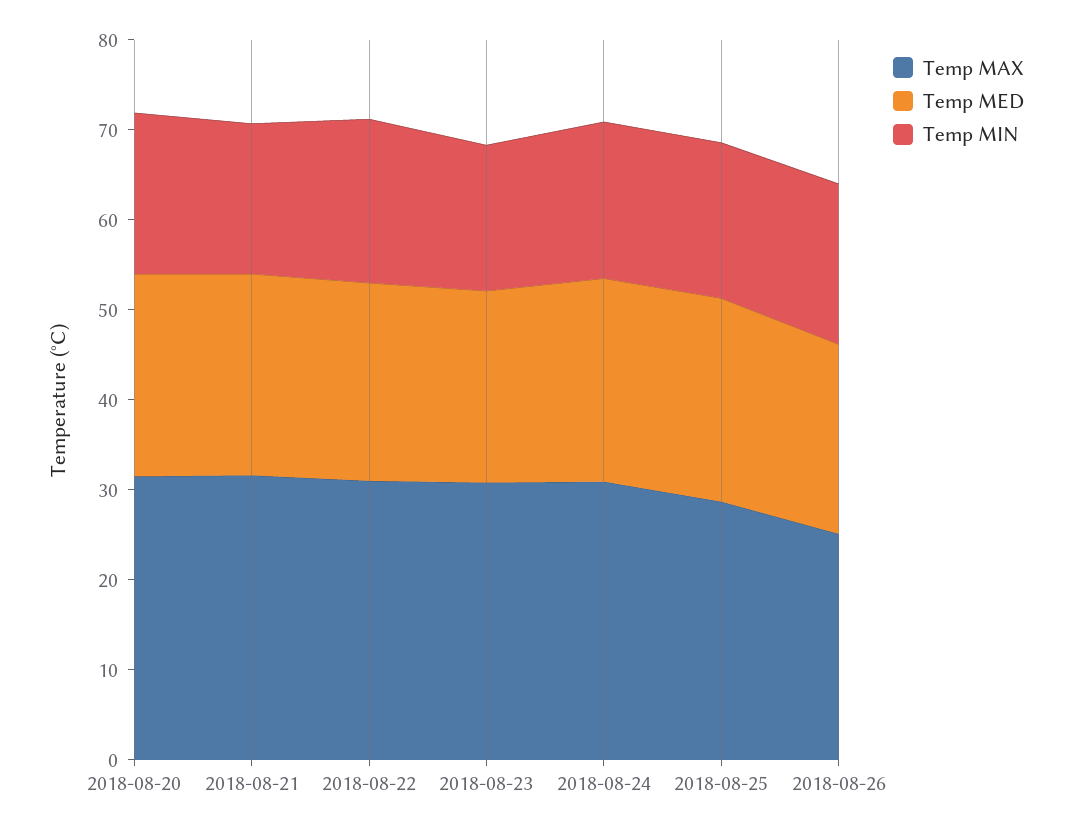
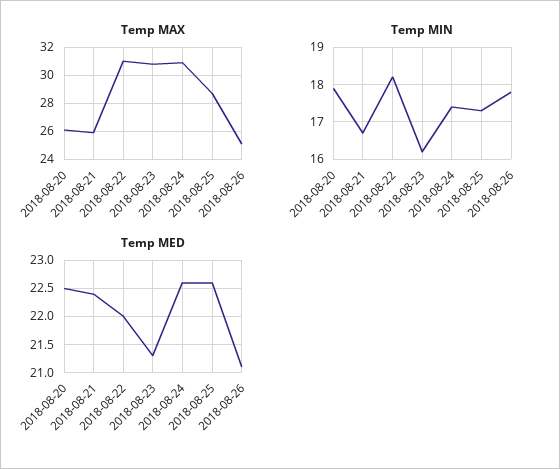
  {
    "Temp MAX": {
-     "2018-08-20": 32,
+     "2018-08-20": 26,
-     "2018-08-21": 32,
+     "2018-08-21": 26,
      "2018-08-22": 31,
      "2018-08-23": 31,
      "2018-08-24": 31,
      "2018-08-25": 28.5,
      "2018-08-26": 25
    },
    "Temp MED": {
      "2018-08-20": 22.5,
      "2018-08-21": 22.5,
      "2018-08-22": 22,
      "2018-08-23": 21.5,
      "2018-08-24": 22.5,
      "2018-08-25": 22.5,
      "2018-08-26": 21
    },
    "Temp MIN": {
      "2018-08-20": 18,
      "2018-08-21": 16.5,
      "2018-08-22": 18,
      "2018-08-23": 16,
      "2018-08-24": 17.5,
      "2018-08-25": 17.5,
      "2018-08-26": 18
    }
  }

